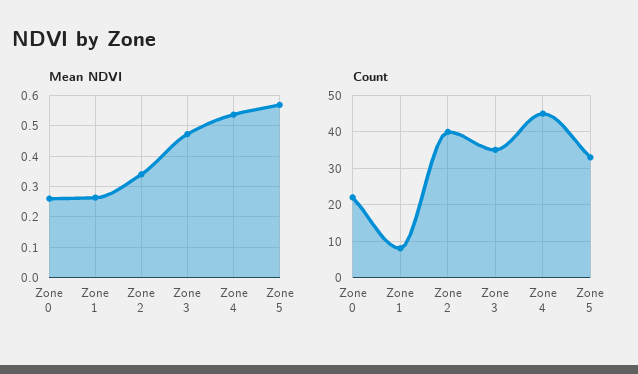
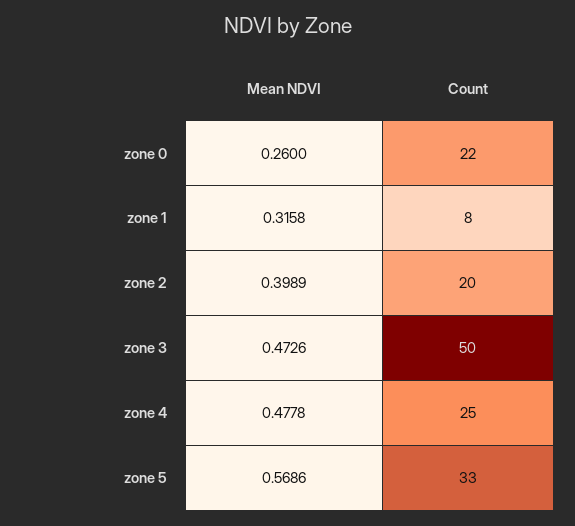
  {
    "Mean NDVI": {
      "Zone 0": 0.26,
-     "Zone 1": 0.26,
+     "Zone 1": 0.3158,
-     "Zone 2": 0.34,
+     "Zone 2": 0.3989,
      "Zone 3": 0.4726,
-     "Zone 4": 0.54,
+     "Zone 4": 0.4778,
      "Zone 5": 0.5686
    },
    "Count": {
      "Zone 0": 22,
      "Zone 1": 8,
-     "Zone 2": 40,
+     "Zone 2": 20,
-     "Zone 3": 35,
+     "Zone 3": 50,
-     "Zone 4": 45,
+     "Zone 4": 25,
      "Zone 5": 33
    }
  }

